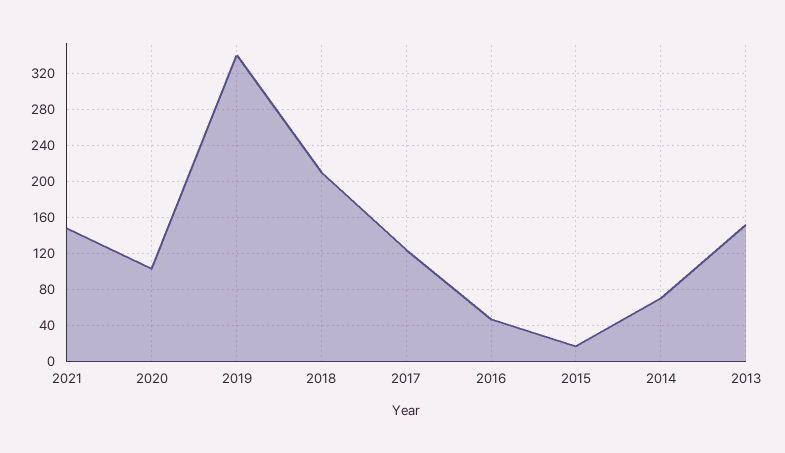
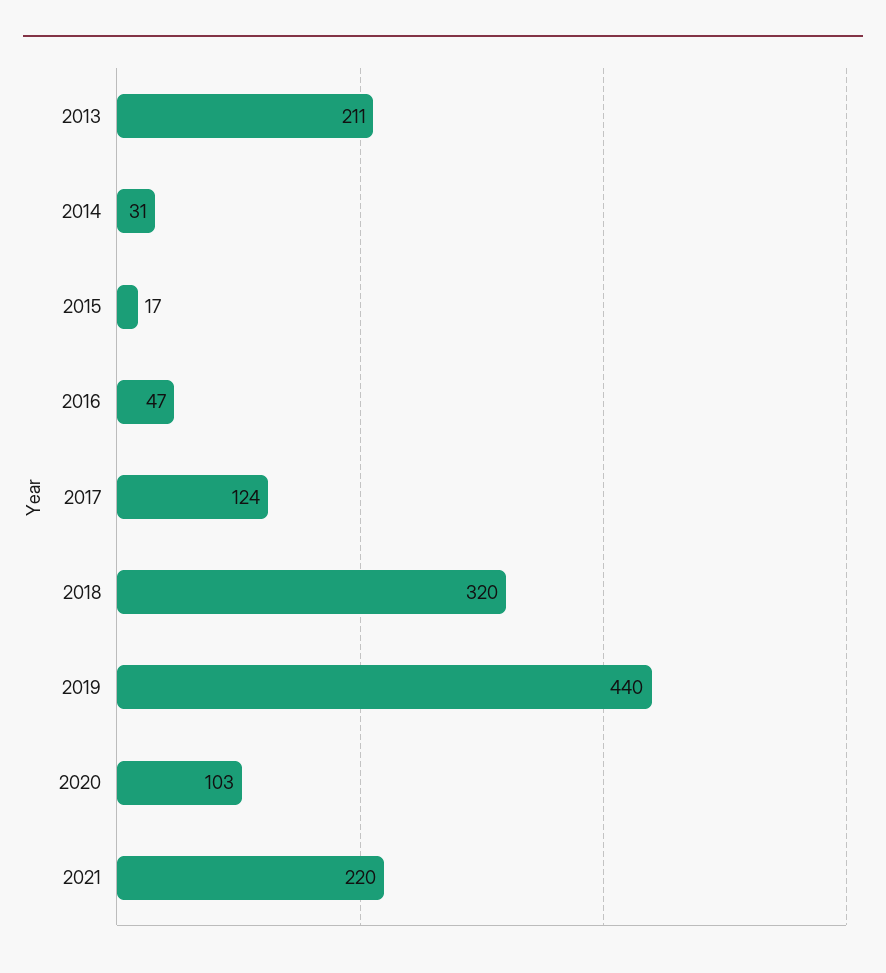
  {
-   "2021": 150,
+   "2021": 220,
    "2020": 103,
-   "2019": 340,
+   "2019": 440,
-   "2018": 210,
+   "2018": 320,
    "2017": 124,
    "2016": 47,
    "2015": 17,
-   "2014": 70,
+   "2014": 31,
-   "2013": 150
+   "2013": 211
  }

